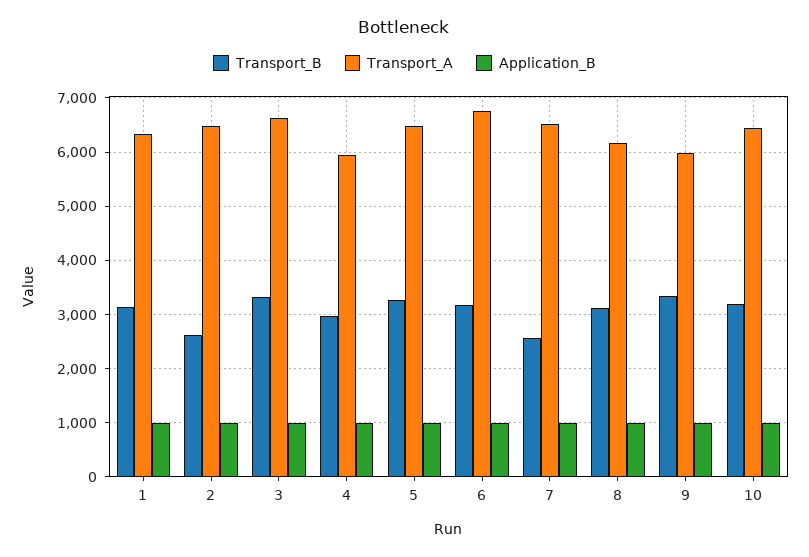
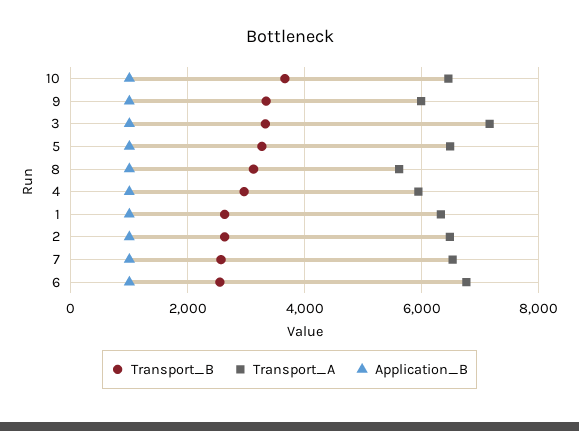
  {
    "Transport_B": {
-     "1": 3200,
+     "1": 2600,
      "2": 2600,
      "3": 3400,
      "4": 3000,
      "5": 3200,
-     "6": 3200,
+     "6": 2600,
      "7": 2600,
      "8": 3200,
      "9": 3400,
-     "10": 3200
+     "10": 3600
    },
    "Transport_A": {
      "1": 6400,
      "2": 6400,
-     "3": 6600,
+     "3": 7200,
      "4": 6000,
      "5": 6400,
      "6": 6800,
      "7": 6600,
-     "8": 6200,
+     "8": 5600,
      "9": 6000,
      "10": 6400
    },
    "Application_B": {
      "1": 1000,
      "2": 1000,
      "3": 1000,
      "4": 1000,
      "5": 1000,
      "6": 1000,
      "7": 1000,
      "8": 1000,
      "9": 1000,
      "10": 1000
    }
  }

